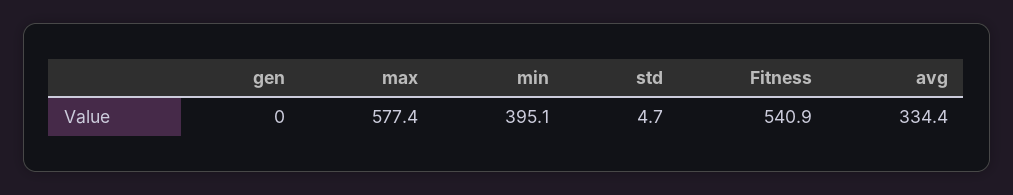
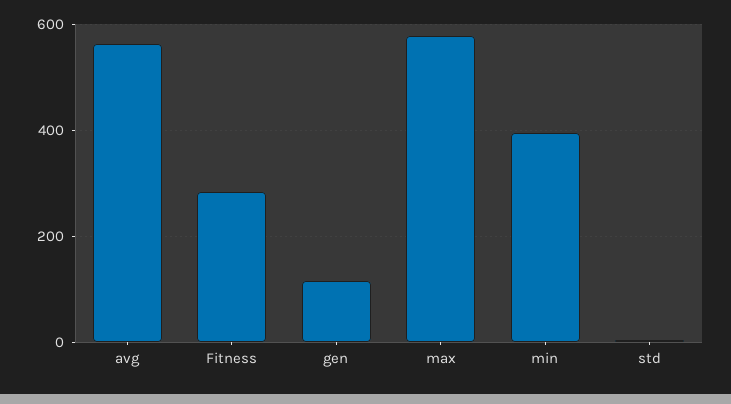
  {
-   "gen": 0,
+   "gen": 120,
    "max": 577.4,
    "min": 395.1,
    "std": 4.7,
-   "Fitness": 540.9,
+   "Fitness": 280,
-   "avg": 334.4
+   "avg": 560
  }

